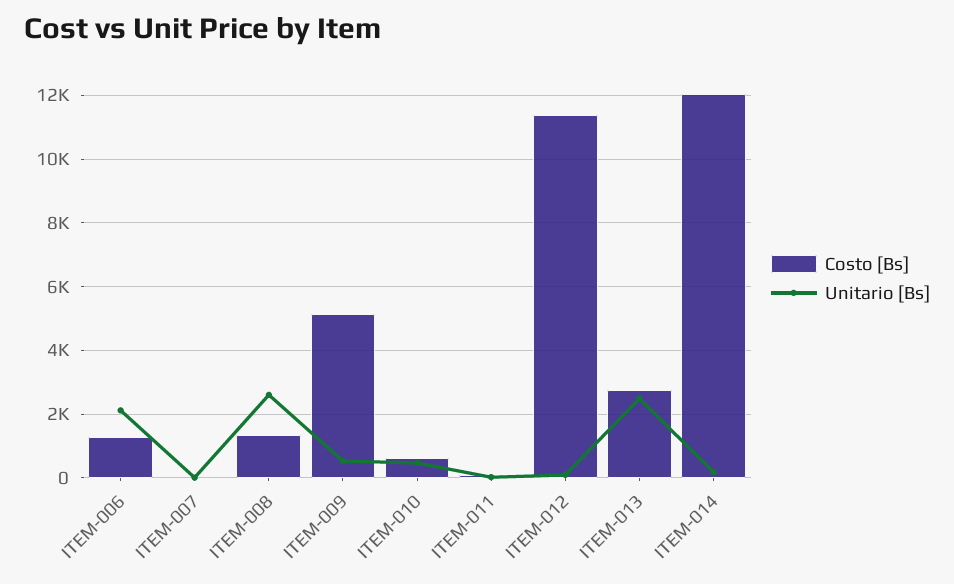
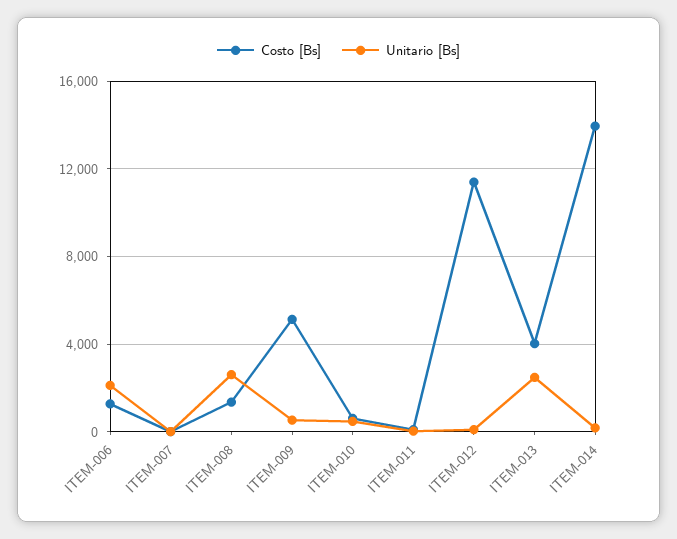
  {
    "Costo [Bs]": {
      "ITEM-006": 1200,
      "ITEM-007": 0,
      "ITEM-008": 1400,
      "ITEM-009": 5200,
      "ITEM-010": 600,
      "ITEM-011": 200,
      "ITEM-012": 11400,
-     "ITEM-013": 2800,
+     "ITEM-013": 4000,
-     "ITEM-014": 12000
+     "ITEM-014": 14000
    },
    "Unitario [Bs]": {
      "ITEM-006": 2200,
      "ITEM-007": 0,
      "ITEM-008": 2600,
      "ITEM-009": 600,
      "ITEM-010": 400,
      "ITEM-011": 0,
      "ITEM-012": 0,
      "ITEM-013": 2400,
      "ITEM-014": 200
    }
  }

